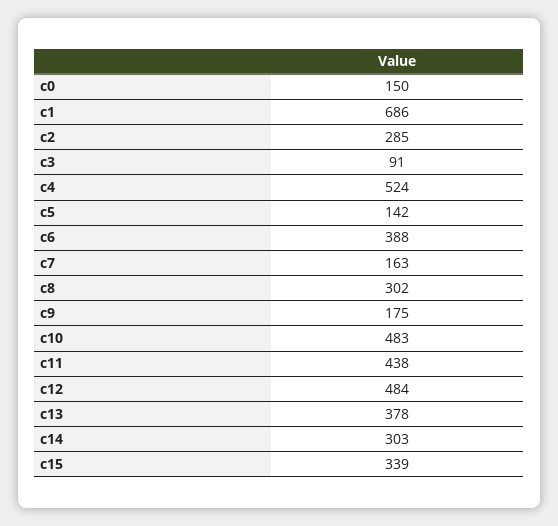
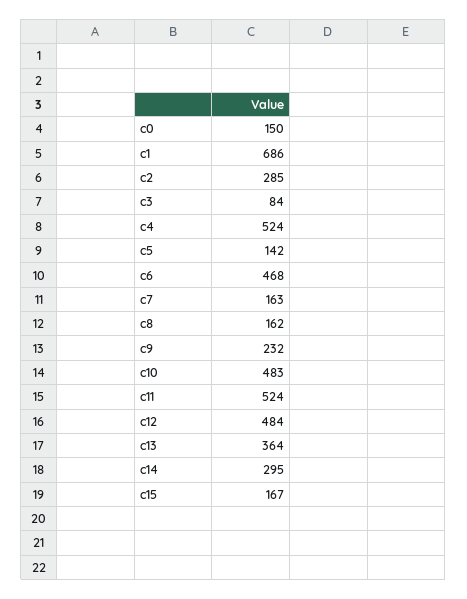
  {
    "c0": 150,
    "c1": 686,
    "c2": 285,
-   "c3": 91,
+   "c3": 84,
    "c4": 524,
    "c5": 142,
-   "c6": 388,
+   "c6": 468,
    "c7": 163,
-   "c8": 302,
+   "c8": 162,
-   "c9": 175,
+   "c9": 232,
    "c10": 483,
-   "c11": 438,
+   "c11": 524,
    "c12": 484,
-   "c13": 378,
+   "c13": 364,
-   "c14": 303,
+   "c14": 295,
-   "c15": 339
+   "c15": 167
  }

